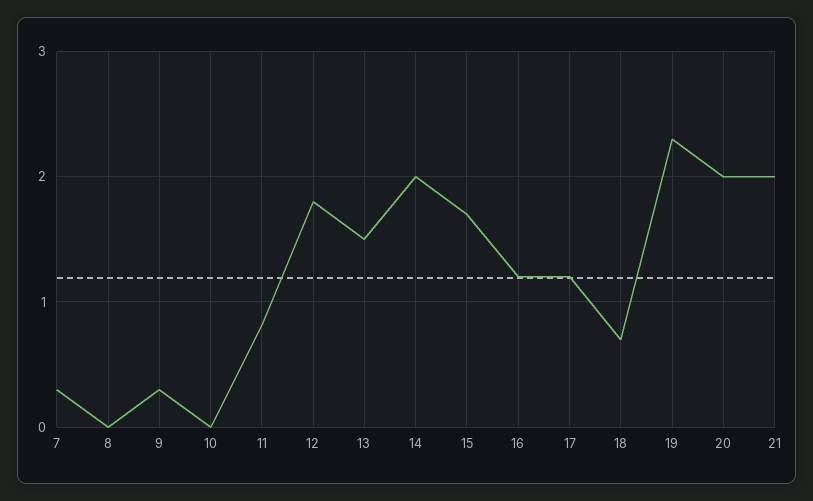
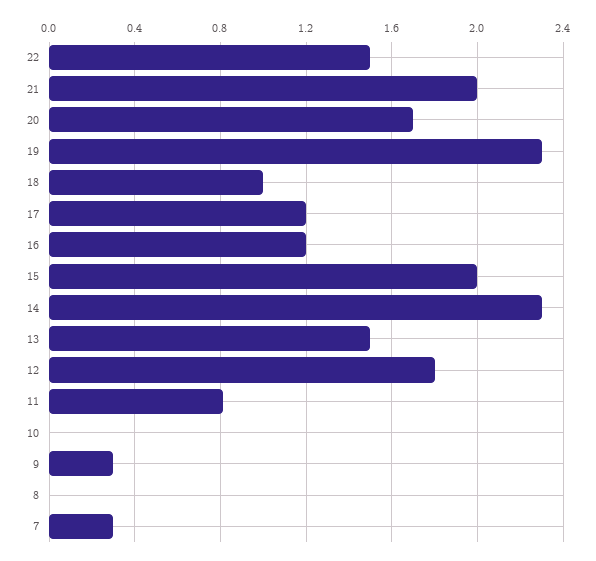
  {
    "7": 0.3,
    "8": 0,
    "9": 0.3,
    "10": 0,
    "11": 0.8,
    "12": 1.8,
    "13": 1.5,
-   "14": 2,
+   "14": 2.3,
-   "15": 1.7,
+   "15": 2,
    "16": 1.2,
    "17": 1.2,
-   "18": 0.7,
+   "18": 1,
    "19": 2.3,
-   "20": 2,
+   "20": 1.7,
-   "21": 2
+   "21": 2,
+   "22": 1.5
  }

